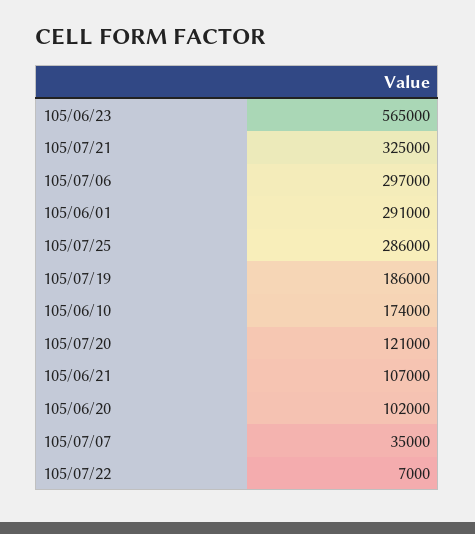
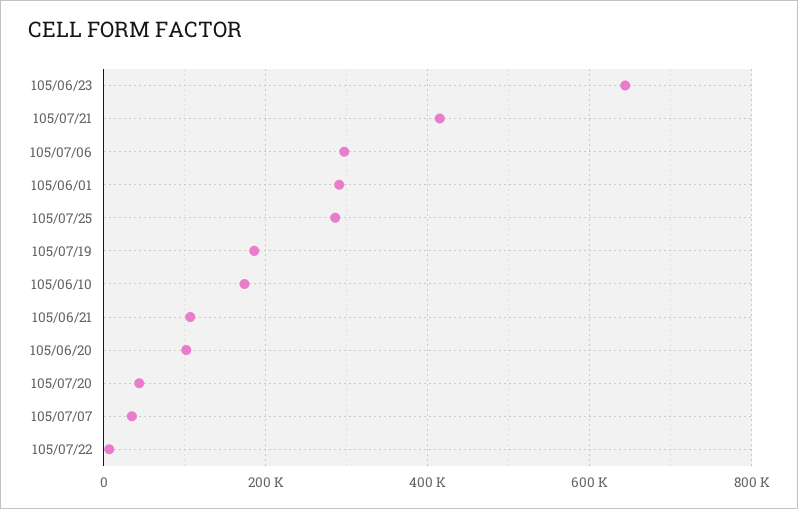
  {
-   "105/06/23": 565000,
+   "105/06/23": 640000,
-   "105/07/21": 325000,
+   "105/07/21": 420000,
    "105/07/06": 297000,
    "105/06/01": 291000,
    "105/07/25": 286000,
    "105/07/19": 186000,
    "105/06/10": 174000,
-   "105/07/20": 121000,
+   "105/07/20": 40000,
    "105/06/21": 107000,
    "105/06/20": 102000,
    "105/07/07": 35000,
    "105/07/22": 7000
  }

